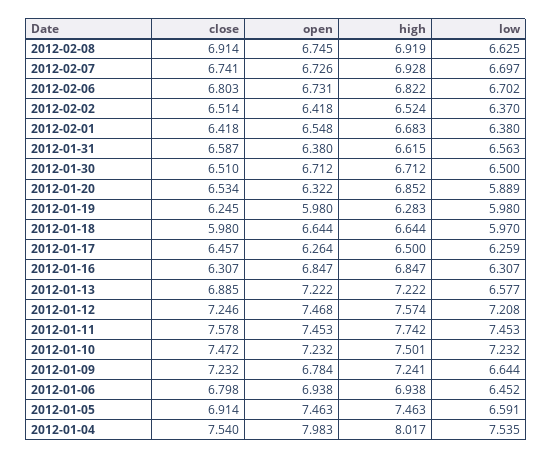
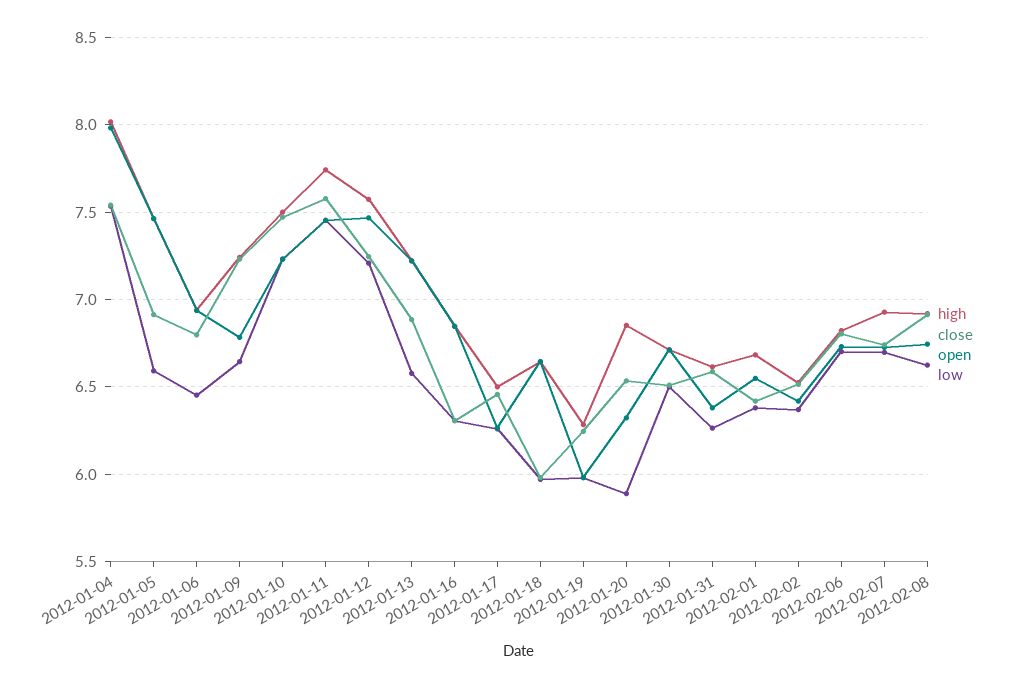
  {
    "close": {
      "2012-02-08": 6.914,
      "2012-02-07": 6.741,
      "2012-02-06": 6.803,
      "2012-02-02": 6.514,
      "2012-02-01": 6.418,
      "2012-01-31": 6.587,
      "2012-01-30": 6.51,
      "2012-01-20": 6.534,
      "2012-01-19": 6.245,
      "2012-01-18": 5.98,
      "2012-01-17": 6.457,
      "2012-01-16": 6.307,
      "2012-01-13": 6.885,
      "2012-01-12": 7.246,
      "2012-01-11": 7.578,
      "2012-01-10": 7.472,
      "2012-01-09": 7.232,
      "2012-01-06": 6.798,
      "2012-01-05": 6.914,
      "2012-01-04": 7.54
    },
    "open": {
      "2012-02-08": 6.745,
      "2012-02-07": 6.726,
      "2012-02-06": 6.731,
      "2012-02-02": 6.418,
      "2012-02-01": 6.548,
      "2012-01-31": 6.38,
      "2012-01-30": 6.712,
      "2012-01-20": 6.322,
      "2012-01-19": 5.98,
      "2012-01-18": 6.644,
      "2012-01-17": 6.264,
      "2012-01-16": 6.847,
      "2012-01-13": 7.222,
      "2012-01-12": 7.468,
      "2012-01-11": 7.453,
      "2012-01-10": 7.232,
      "2012-01-09": 6.784,
      "2012-01-06": 6.938,
      "2012-01-05": 7.463,
      "2012-01-04": 7.983
    },
    "high": {
      "2012-02-08": 6.919,
      "2012-02-07": 6.928,
      "2012-02-06": 6.822,
      "2012-02-02": 6.524,
      "2012-02-01": 6.683,
      "2012-01-31": 6.615,
      "2012-01-30": 6.712,
      "2012-01-20": 6.852,
      "2012-01-19": 6.283,
      "2012-01-18": 6.644,
      "2012-01-17": 6.5,
      "2012-01-16": 6.847,
      "2012-01-13": 7.222,
      "2012-01-12": 7.574,
      "2012-01-11": 7.742,
      "2012-01-10": 7.501,
      "2012-01-09": 7.241,
      "2012-01-06": 6.938,
      "2012-01-05": 7.463,
      "2012-01-04": 8.017
    },
    "low": {
      "2012-02-08": 6.625,
      "2012-02-07": 6.697,
      "2012-02-06": 6.702,
      "2012-02-02": 6.37,
      "2012-02-01": 6.38,
-     "2012-01-31": 6.563,
+     "2012-01-31": 6.25,
      "2012-01-30": 6.5,
      "2012-01-20": 5.889,
      "2012-01-19": 5.98,
      "2012-01-18": 5.97,
      "2012-01-17": 6.259,
      "2012-01-16": 6.307,
      "2012-01-13": 6.577,
      "2012-01-12": 7.208,
      "2012-01-11": 7.453,
      "2012-01-10": 7.232,
      "2012-01-09": 6.644,
      "2012-01-06": 6.452,
      "2012-01-05": 6.591,
      "2012-01-04": 7.535
    }
  }

